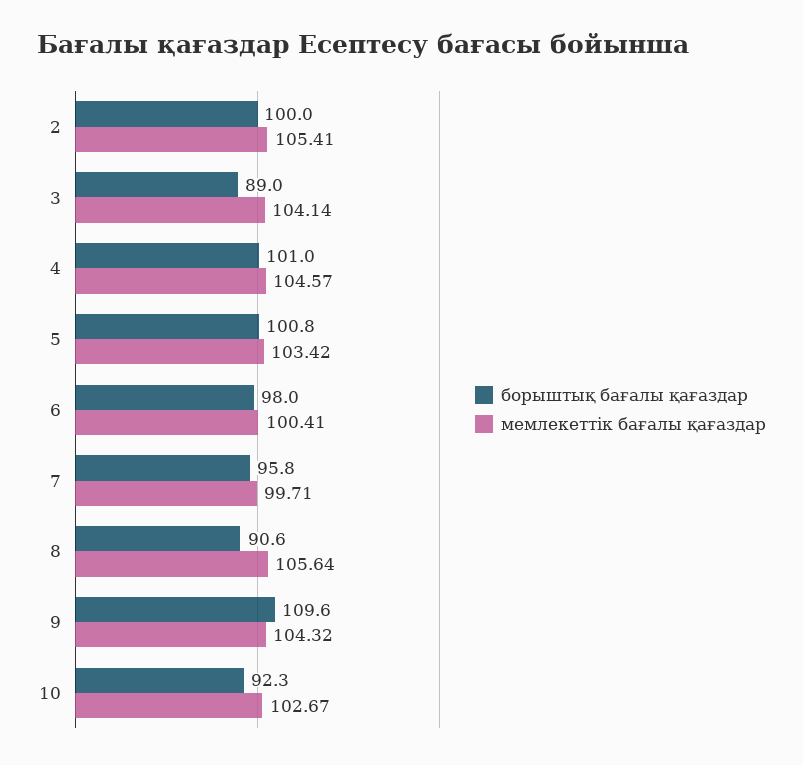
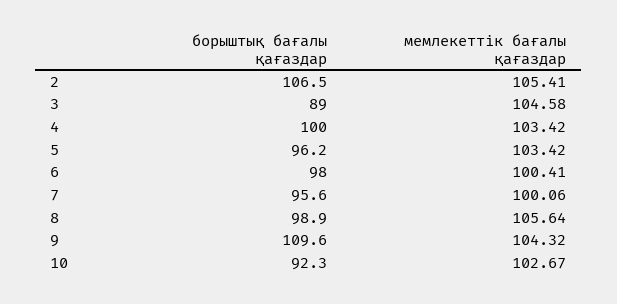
  {
    "борыштық бағалы қағаздар": {
-     "2": 100,
+     "2": 106.5,
      "3": 89,
-     "4": 101,
+     "4": 100,
-     "5": 100.8,
+     "5": 96.2,
      "6": 98,
-     "7": 95.8,
+     "7": 95.6,
-     "8": 90.6,
+     "8": 98.9,
      "9": 109.6,
      "10": 92.3
    },
    "мемлекеттік бағалы қағаздар": {
      "2": 105.41,
-     "3": 104.14,
+     "3": 104.58,
-     "4": 104.57,
+     "4": 103.42,
      "5": 103.42,
      "6": 100.41,
-     "7": 99.71,
+     "7": 100.06,
      "8": 105.64,
      "9": 104.32,
      "10": 102.67
    }
  }

